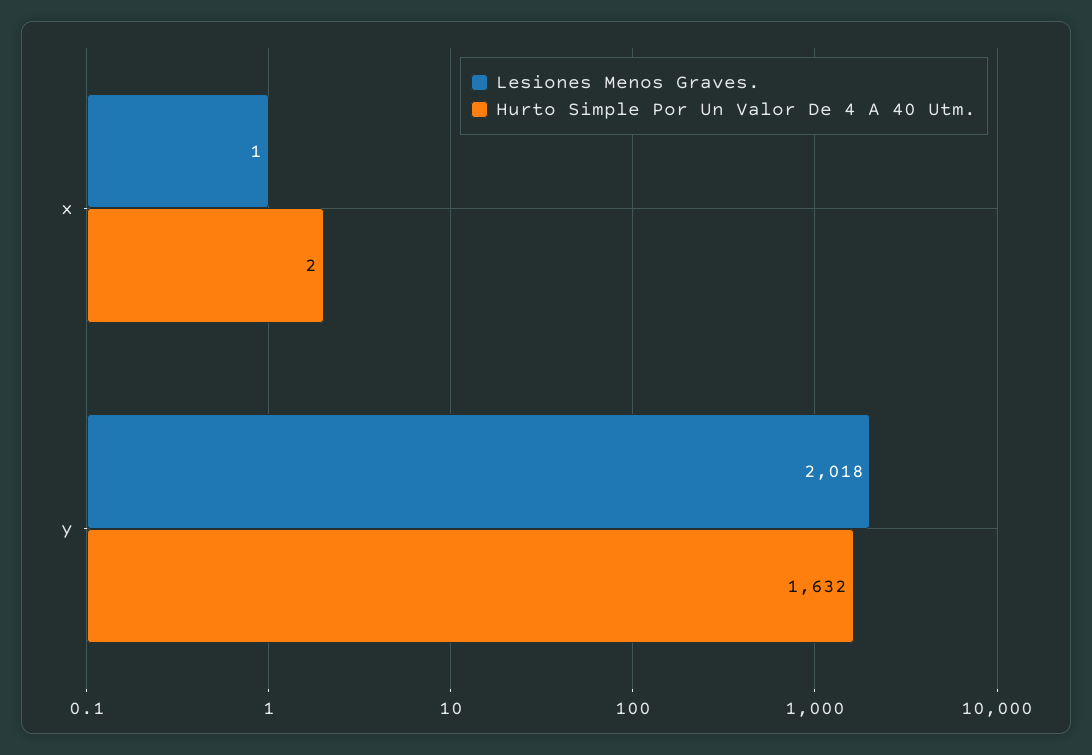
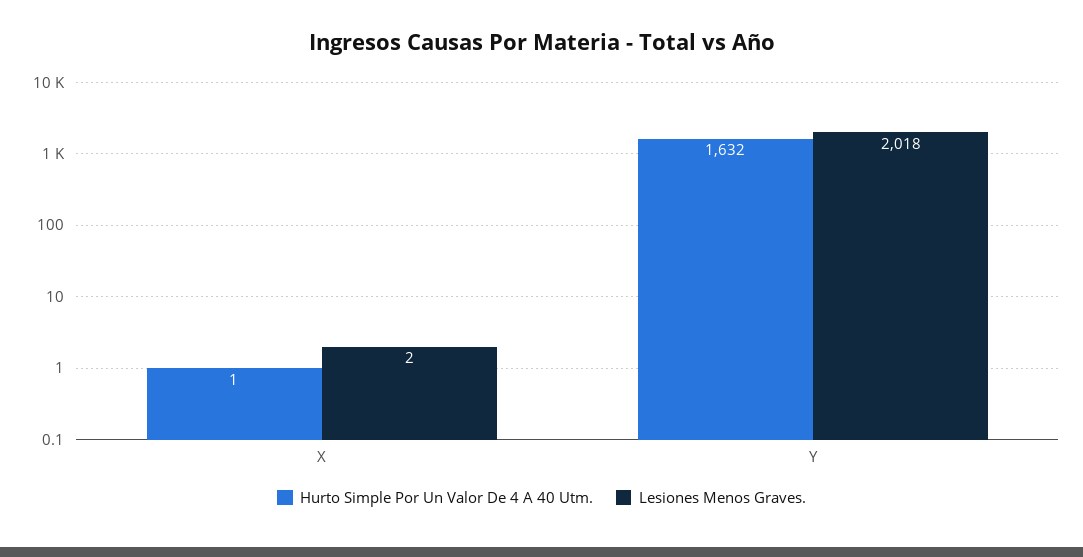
  {
    "Lesiones Menos Graves.": {
-     "x": 1,
+     "x": 2,
      "y": 2018
    },
    "Hurto Simple Por Un Valor De 4 A 40 Utm.": {
-     "x": 2,
+     "x": 1,
      "y": 1632
    }
  }

